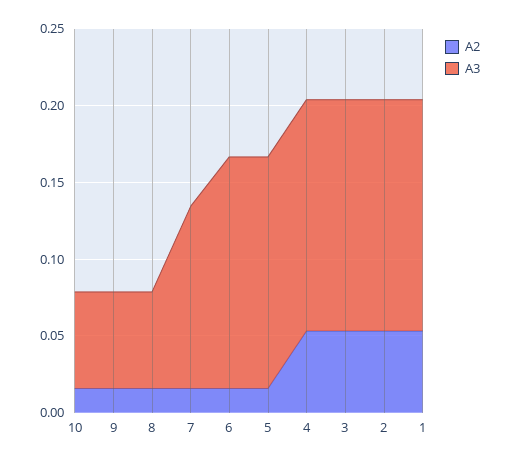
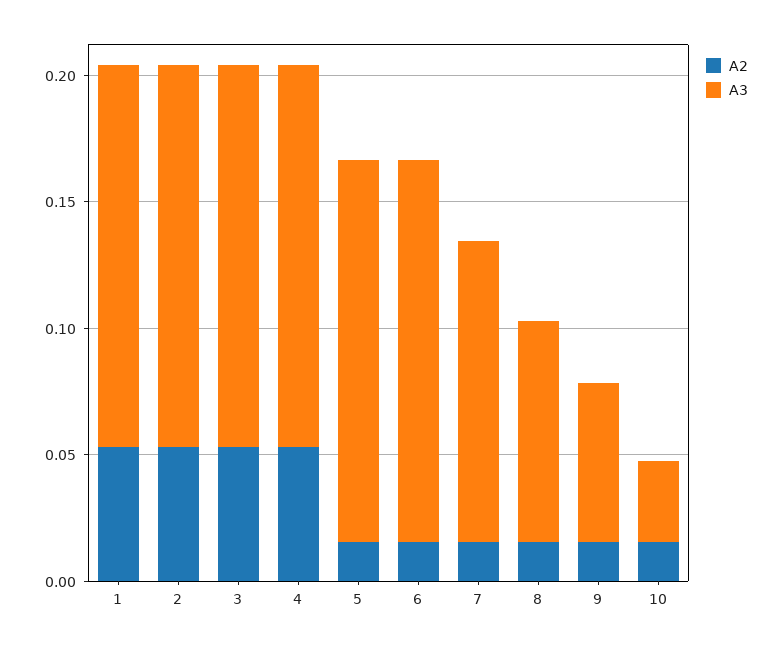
  {
    "A2": {
      "10": 0.02,
      "9": 0.02,
      "8": 0.02,
      "7": 0.02,
      "6": 0.02,
      "5": 0.02,
      "4": 0.05,
      "3": 0.05,
      "2": 0.05,
      "1": 0.05
    },
    "A3": {
-     "10": 0.06,
+     "10": 0.03,
      "9": 0.06,
-     "8": 0.06,
+     "8": 0.09,
      "7": 0.12,
      "6": 0.15,
      "5": 0.15,
      "4": 0.15,
      "3": 0.15,
      "2": 0.15,
      "1": 0.15
    }
  }

